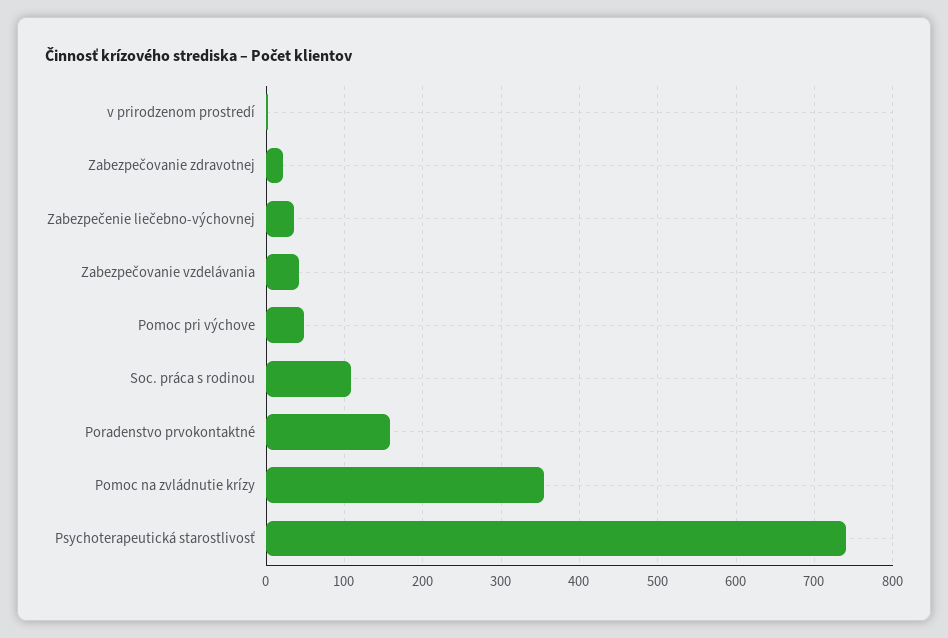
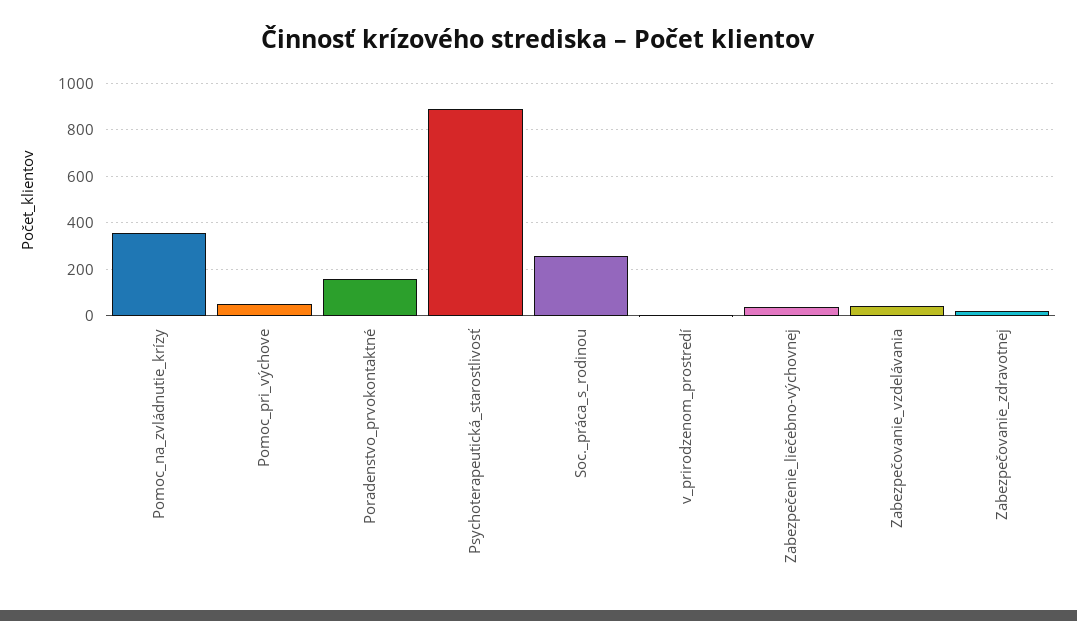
  {
    "v prirodzenom prostredí": 0,
    "Zabezpečovanie zdravotnej": 20,
    "Zabezpečenie liečebno-výchovnej": 40,
    "Zabezpečovanie vzdelávania": 40,
    "Pomoc pri výchove": 50,
-   "Soc. práca s rodinou": 110,
+   "Soc. práca s rodinou": 250,
    "Poradenstvo prvokontaktné": 160,
    "Pomoc na zvládnutie krízy": 360,
-   "Psychoterapeutická starostlivosť": 740
+   "Psychoterapeutická starostlivosť": 900
  }

